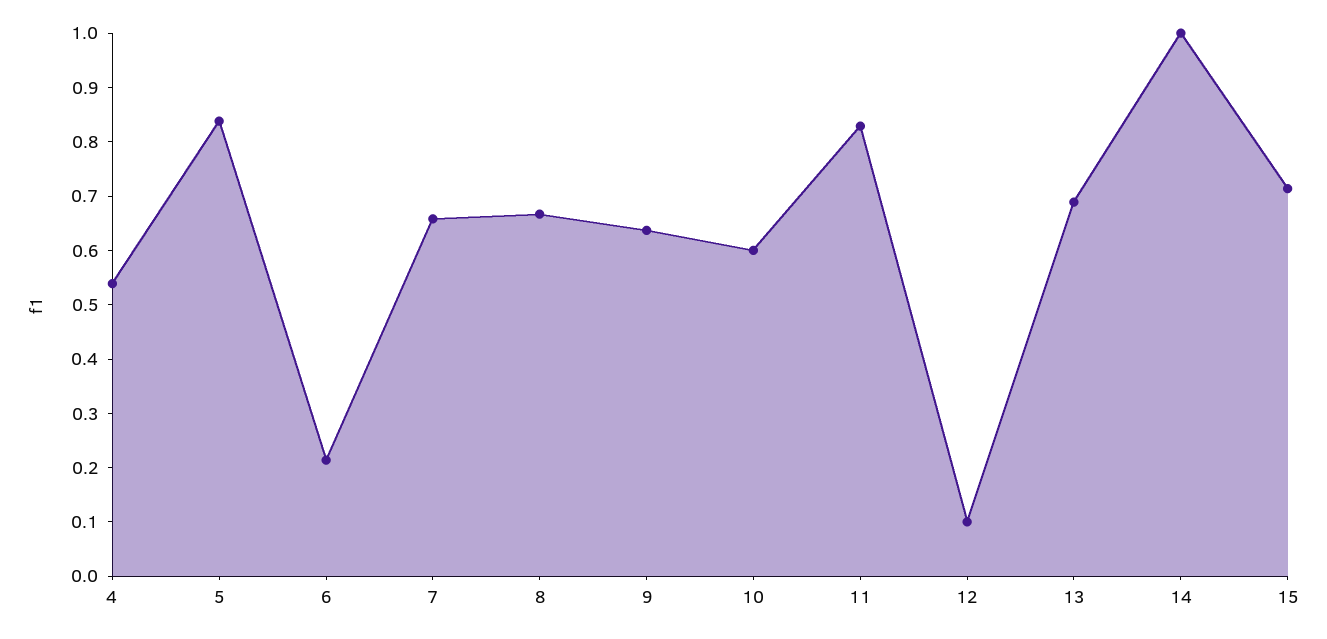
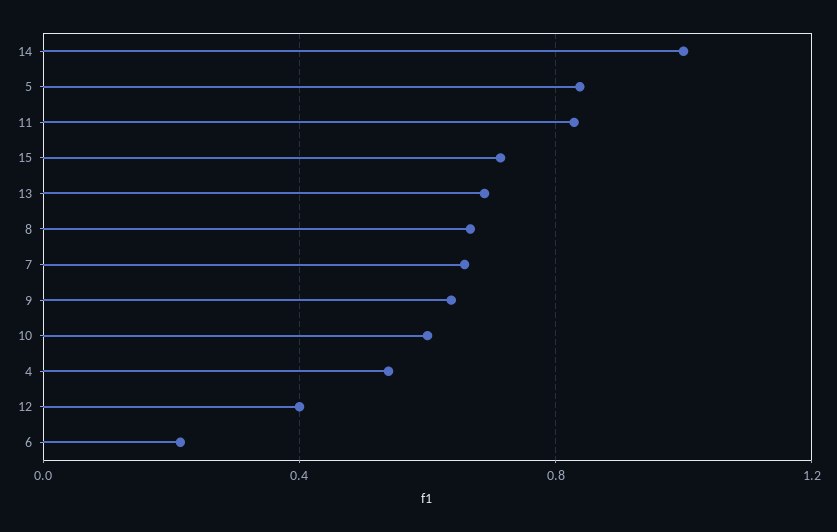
  {
    "4": 0.54,
    "5": 0.84,
    "6": 0.22,
    "7": 0.66,
    "8": 0.66,
    "9": 0.64,
    "10": 0.6,
    "11": 0.82,
-   "12": 0.1,
+   "12": 0.4,
    "13": 0.68,
    "14": 1,
    "15": 0.72
  }

